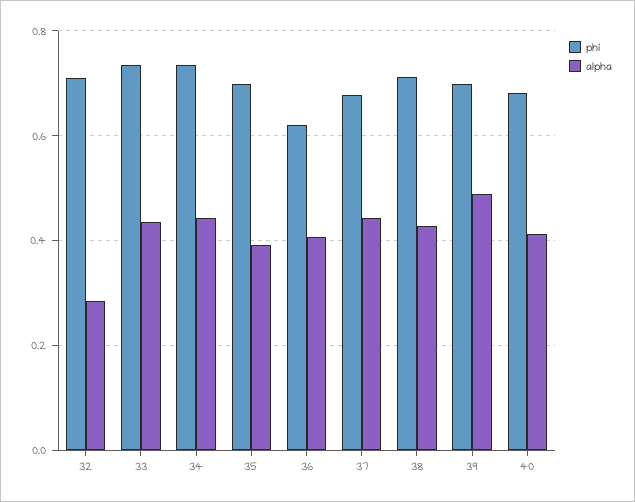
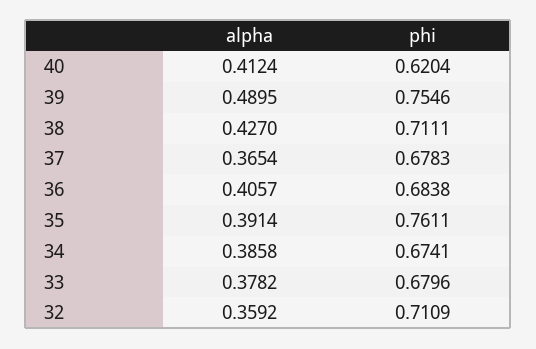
  {
    "phi": {
      "32": 0.7109,
-     "33": 0.74,
+     "33": 0.6796,
-     "34": 0.74,
+     "34": 0.6741,
-     "35": 0.7,
+     "35": 0.7611,
-     "36": 0.62,
+     "36": 0.6838,
      "37": 0.6783,
      "38": 0.7111,
-     "39": 0.7,
+     "39": 0.7546,
-     "40": 0.68
+     "40": 0.6204
    },
    "alpha": {
-     "32": 0.28,
+     "32": 0.3592,
-     "33": 0.44,
+     "33": 0.3782,
-     "34": 0.44,
+     "34": 0.3858,
      "35": 0.3914,
      "36": 0.4057,
-     "37": 0.44,
+     "37": 0.3654,
      "38": 0.427,
      "39": 0.4895,
      "40": 0.4124
    }
  }

